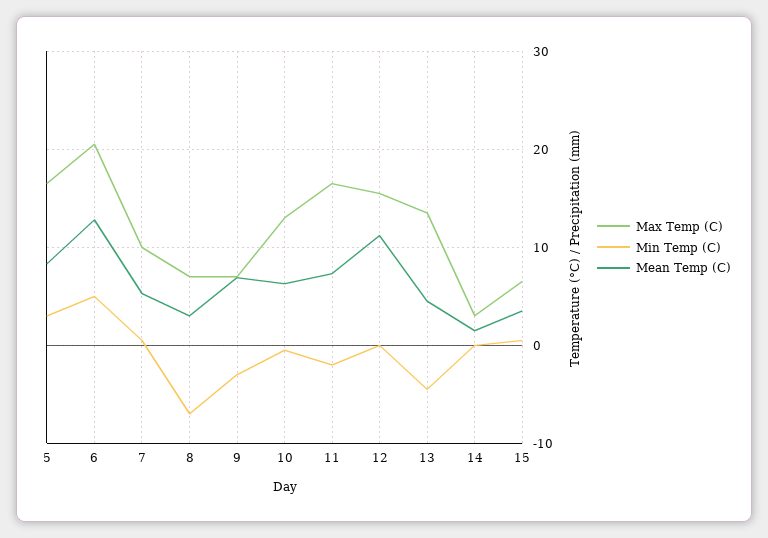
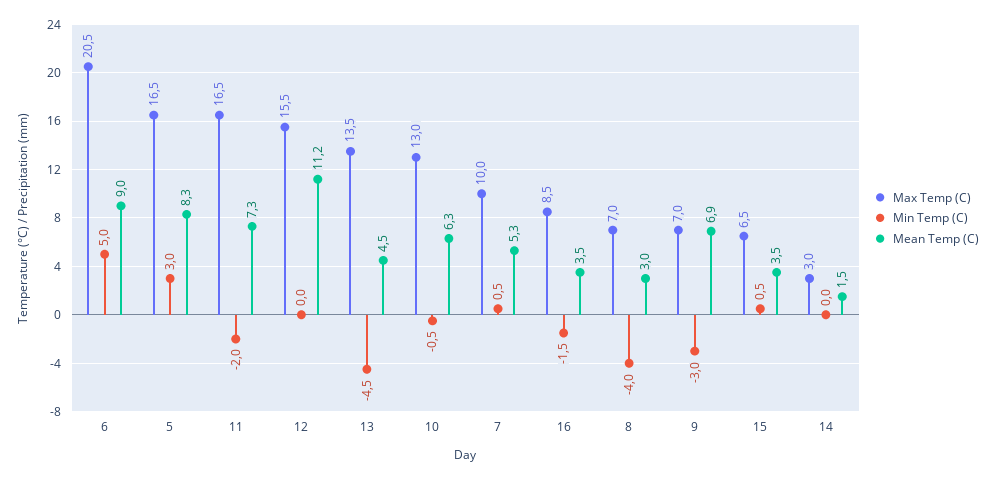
  {
    "Max Temp (C)": {
      "5": 16.5,
      "6": 20.5,
      "7": 10,
      "8": 7,
      "9": 7,
      "10": 13,
      "11": 16.5,
      "12": 15.5,
      "13": 13.5,
      "14": 3,
-     "15": 6.5
+     "15": 6.5,
+     "16": 8.5
    },
    "Min Temp (C)": {
      "5": 3,
      "6": 5,
      "7": 0.5,
-     "8": -7,
+     "8": -4,
      "9": -3,
      "10": -0.5,
      "11": -2,
      "12": 0,
      "13": -4.5,
      "14": 0,
-     "15": 0.5
+     "15": 0.5,
+     "16": -1.5
    },
    "Mean Temp (C)": {
      "5": 8.3,
-     "6": 13,
+     "6": 9,
      "7": 5.3,
      "8": 3,
      "9": 6.9,
      "10": 6.3,
      "11": 7.3,
      "12": 11.2,
      "13": 4.5,
      "14": 1.5,
-     "15": 3.5
+     "15": 3.5,
+     "16": 3.5
    }
  }

